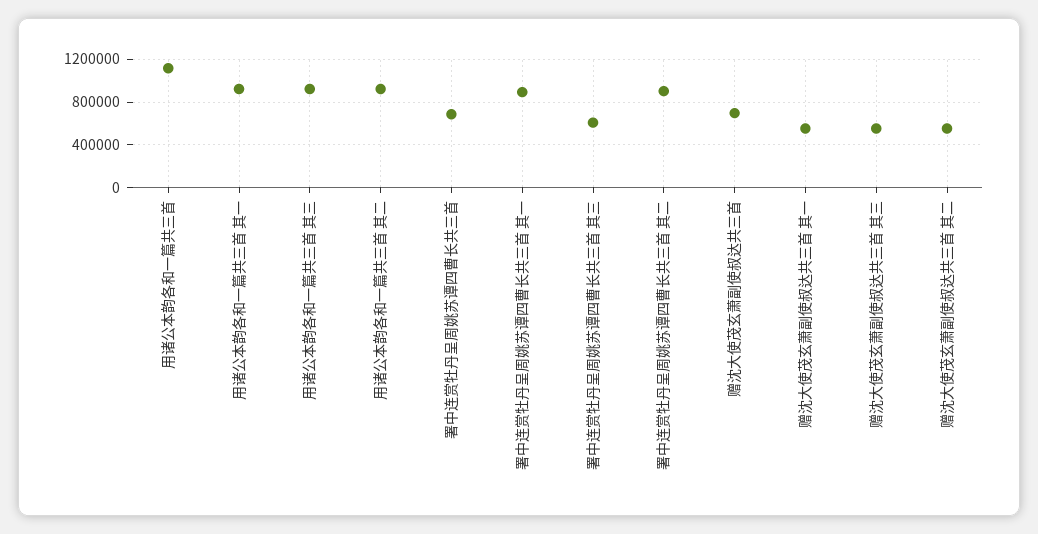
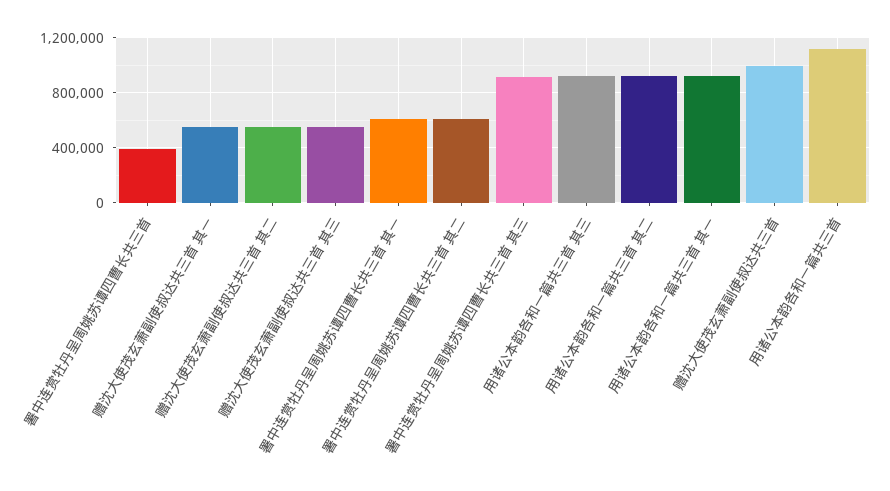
  {
    "用诸公本韵各和一篇共三首": 1100000,
    "用诸公本韵各和一篇共三首 其一": 900000,
    "用诸公本韵各和一篇共三首 其三": 900000,
    "用诸公本韵各和一篇共三首 其二": 900000,
-   "署中连赏牡丹呈周姚苏谭四曹长共三首": 700000,
+   "署中连赏牡丹呈周姚苏谭四曹长共三首": 400000,
-   "署中连赏牡丹呈周姚苏谭四曹长共三首 其一": 900000,
+   "署中连赏牡丹呈周姚苏谭四曹长共三首 其一": 600000,
-   "署中连赏牡丹呈周姚苏谭四曹长共三首 其三": 600000,
+   "署中连赏牡丹呈周姚苏谭四曹长共三首 其三": 900000,
-   "署中连赏牡丹呈周姚苏谭四曹长共三首 其二": 900000,
+   "署中连赏牡丹呈周姚苏谭四曹长共三首 其二": 600000,
-   "赠沈大使茂玄萧副使叔达共三首": 700000,
+   "赠沈大使茂玄萧副使叔达共三首": 1000000,
    "赠沈大使茂玄萧副使叔达共三首 其一": 550000,
    "赠沈大使茂玄萧副使叔达共三首 其三": 550000,
    "赠沈大使茂玄萧副使叔达共三首 其二": 550000
  }

